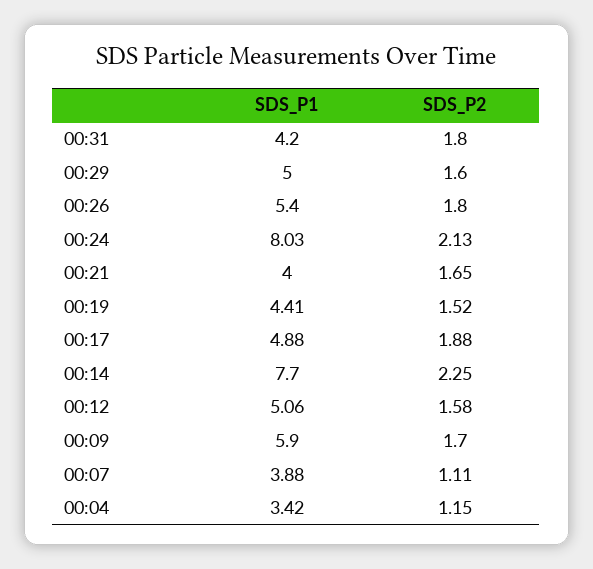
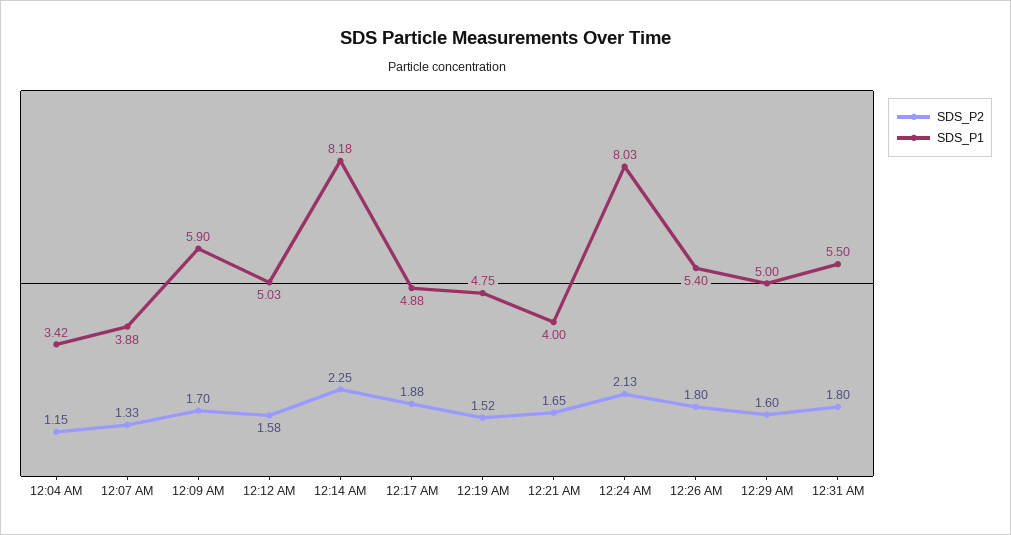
  {
    "SDS_P1": {
-     "00:31": 4.2,
+     "00:31": 5.5,
      "00:29": 5,
      "00:26": 5.4,
      "00:24": 8.03,
      "00:21": 4,
-     "00:19": 4.41,
+     "00:19": 4.75,
      "00:17": 4.88,
-     "00:14": 7.7,
+     "00:14": 8.18,
-     "00:12": 5.06,
+     "00:12": 5.03,
      "00:09": 5.9,
      "00:07": 3.88,
      "00:04": 3.42
    },
    "SDS_P2": {
      "00:31": 1.8,
      "00:29": 1.6,
      "00:26": 1.8,
      "00:24": 2.13,
      "00:21": 1.65,
      "00:19": 1.52,
      "00:17": 1.88,
      "00:14": 2.25,
      "00:12": 1.58,
      "00:09": 1.7,
-     "00:07": 1.11,
+     "00:07": 1.33,
      "00:04": 1.15
    }
  }

